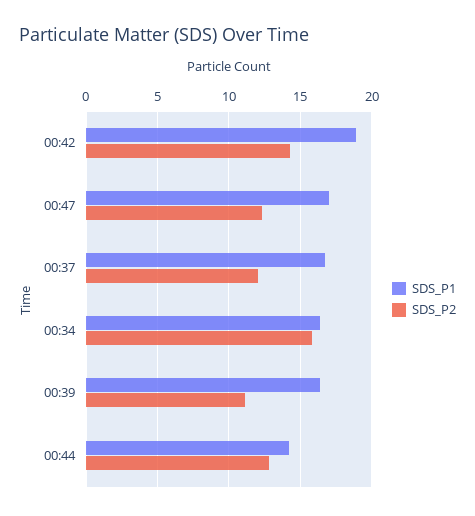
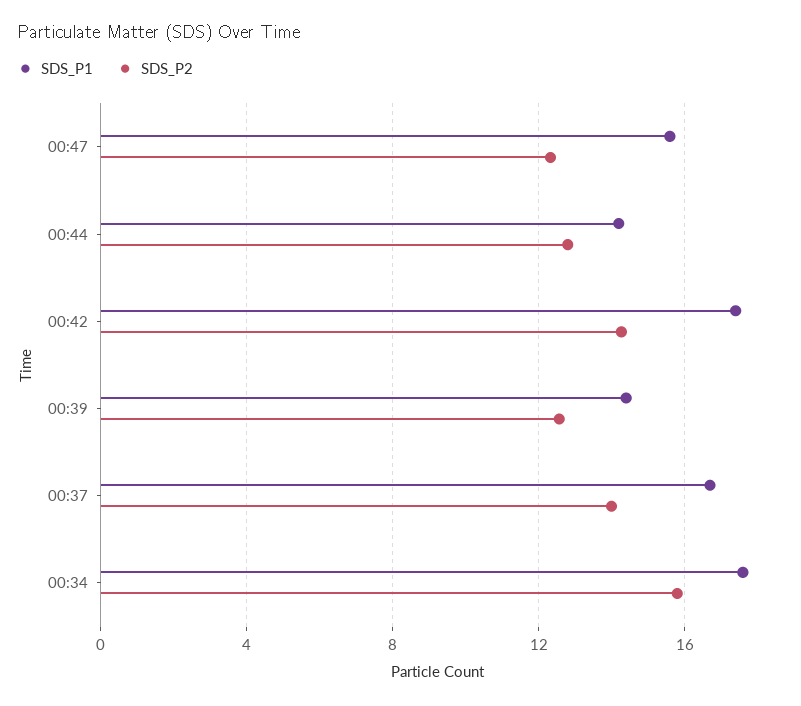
  {
    "SDS_P1": {
-     "00:42": 19,
+     "00:42": 17.5,
-     "00:47": 17,
+     "00:47": 15.5,
      "00:37": 16.5,
-     "00:34": 16.5,
+     "00:34": 17.5,
-     "00:39": 16.5,
+     "00:39": 14.5,
      "00:44": 14
    },
    "SDS_P2": {
      "00:42": 14.5,
      "00:47": 12.5,
-     "00:37": 12,
+     "00:37": 14,
      "00:34": 16,
-     "00:39": 11,
+     "00:39": 12.5,
      "00:44": 13
    }
  }

